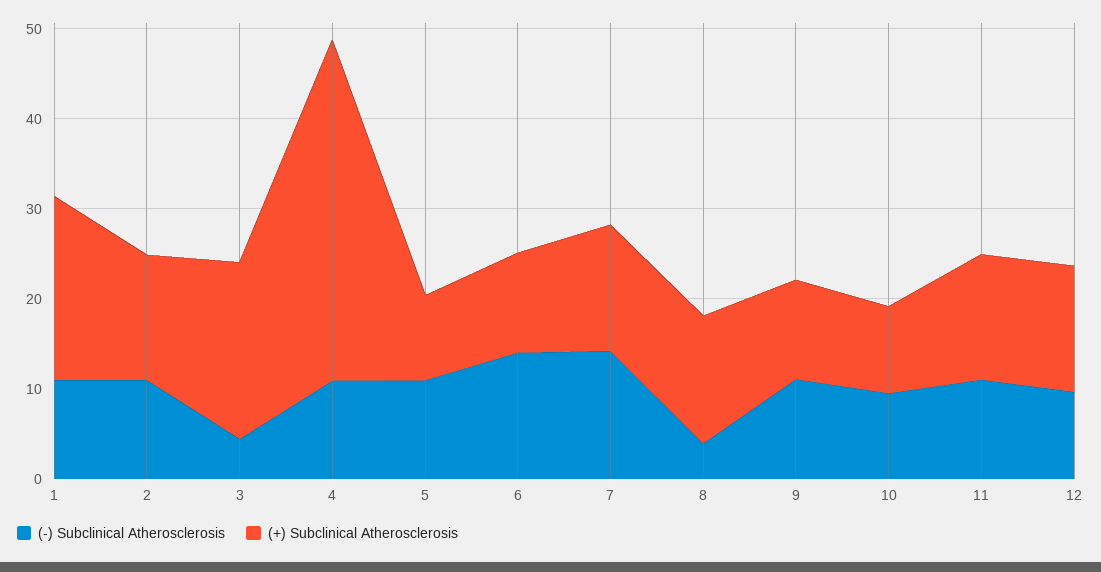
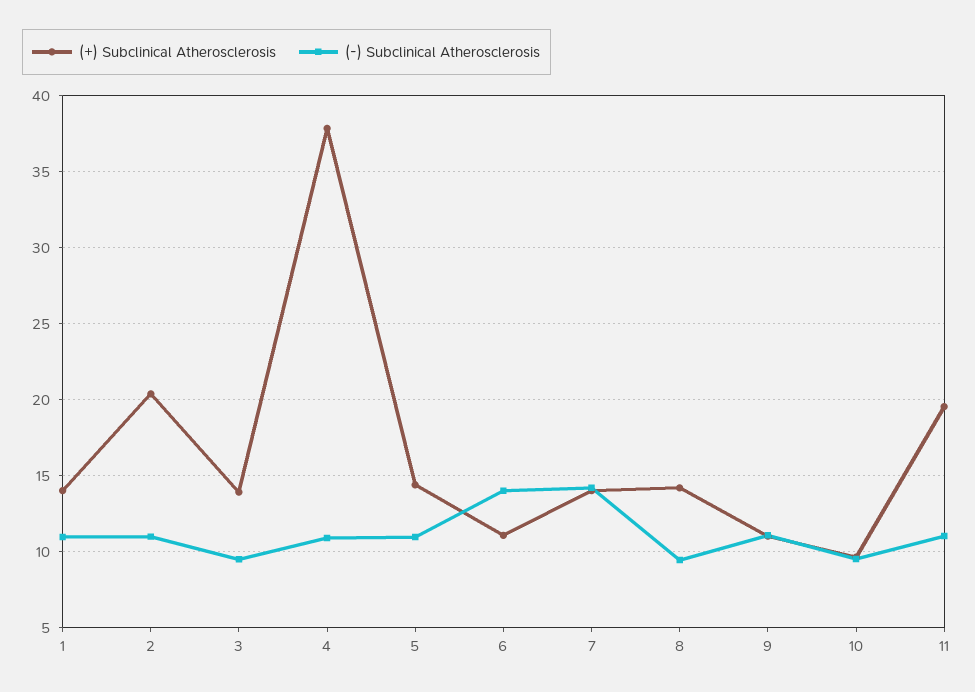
  {
    "(-) Subclinical Atherosclerosis": {
      "1": 11,
      "2": 11,
-     "3": 4,
+     "3": 9.5,
      "4": 11,
      "5": 11,
      "6": 14,
      "7": 14,
-     "8": 4,
+     "8": 9.5,
      "9": 11,
      "10": 9.5,
-     "11": 11,
+     "11": 11
-     "12": 10
    },
    "(+) Subclinical Atherosclerosis": {
-     "1": 20,
+     "1": 14,
-     "2": 14,
+     "2": 20.5,
-     "3": 20,
+     "3": 14,
      "4": 38,
-     "5": 10,
+     "5": 14.5,
      "6": 11,
      "7": 14,
      "8": 14,
      "9": 11,
      "10": 9.5,
-     "11": 14,
+     "11": 19.5
-     "12": 14
    }
  }

